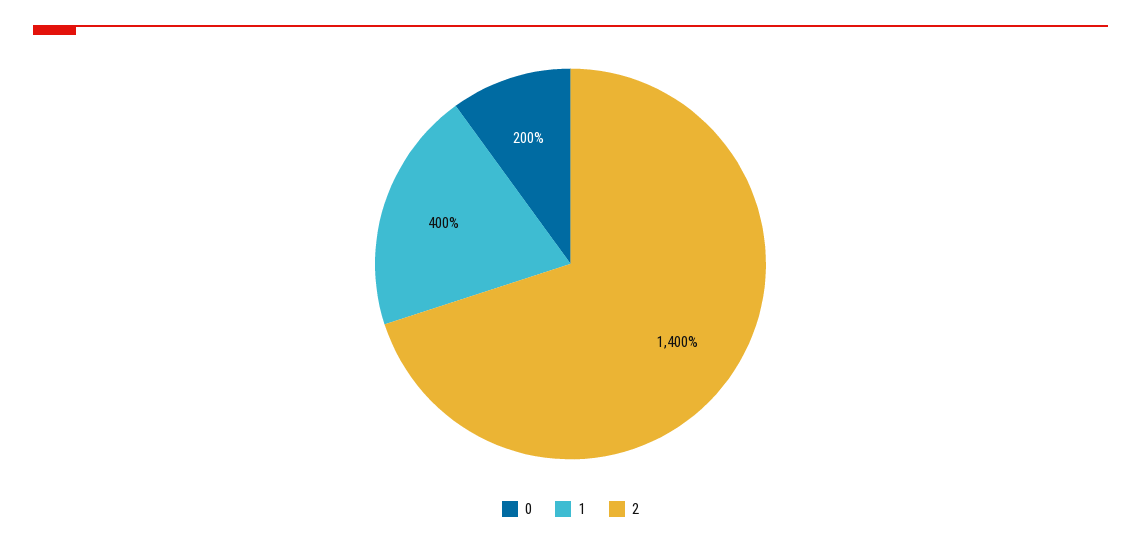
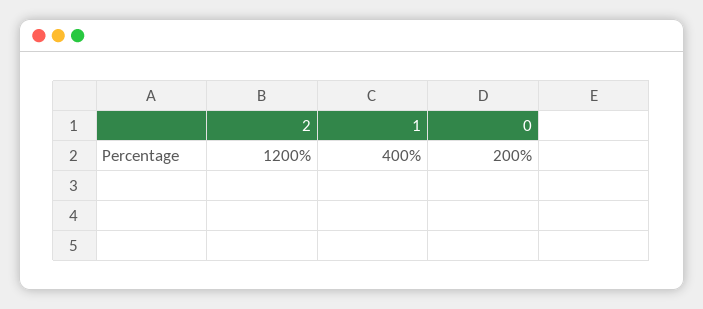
  {
    "0": 200,
    "1": 400,
-   "2": 1400
+   "2": 1200
  }

